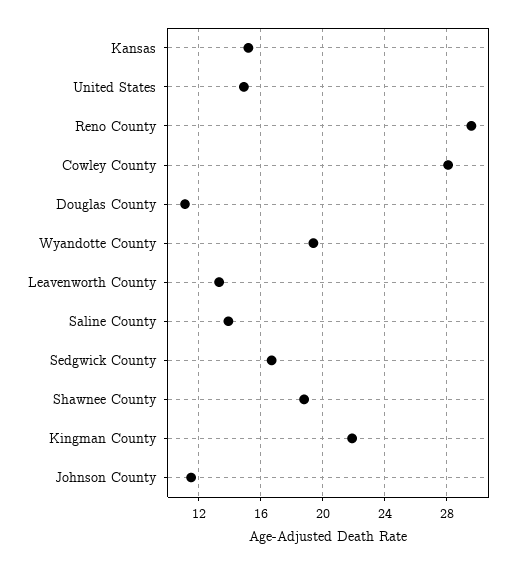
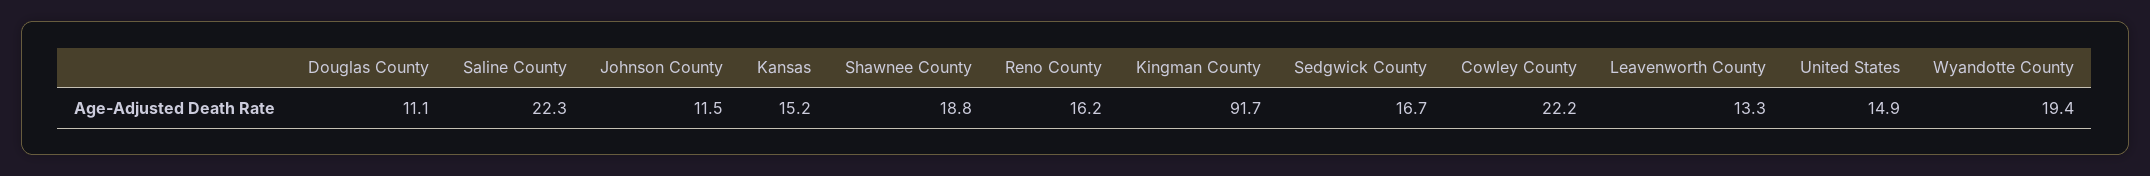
  {
    "Kansas": 15.2,
    "United States": 14.9,
-   "Reno County": 29.5,
+   "Reno County": 16.2,
-   "Cowley County": 28,
+   "Cowley County": 22.2,
    "Douglas County": 11.1,
    "Wyandotte County": 19.4,
    "Leavenworth County": 13.3,
-   "Saline County": 14,
+   "Saline County": 22.3,
    "Sedgwick County": 16.7,
    "Shawnee County": 18.8,
-   "Kingman County": 22,
+   "Kingman County": 91.7,
    "Johnson County": 11.5
  }

